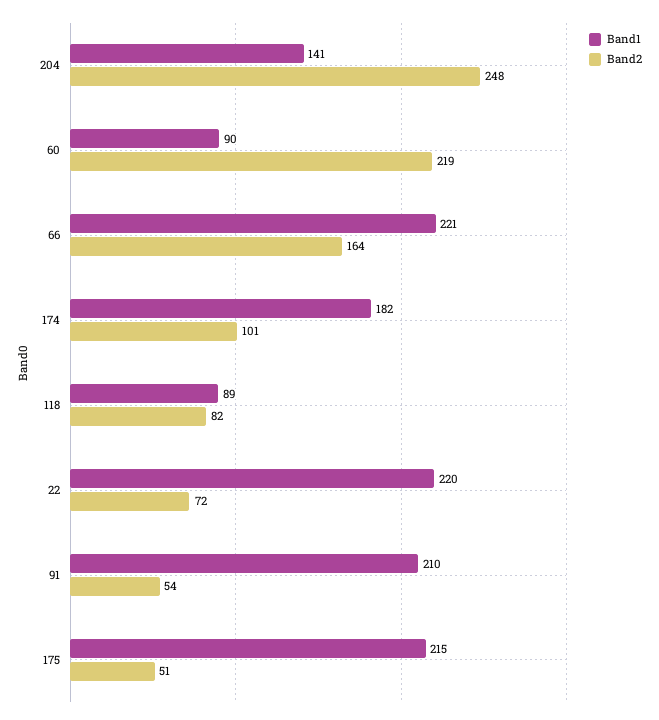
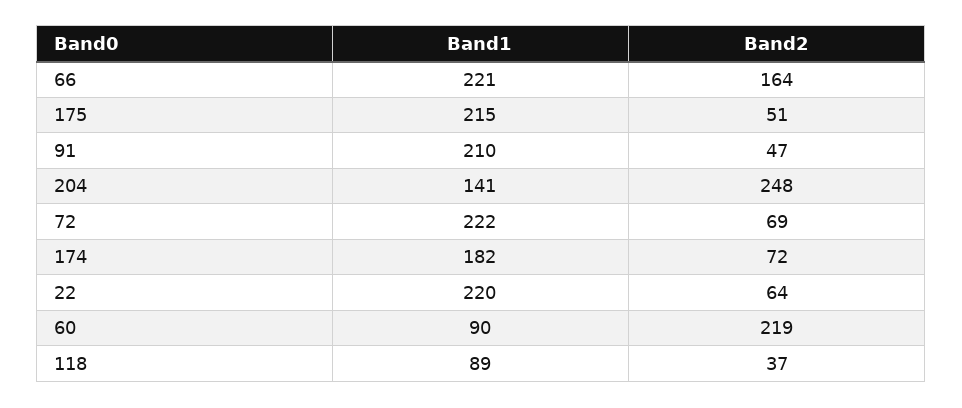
  {
    "Band1": {
      "204": 141,
      "60": 90,
      "66": 221,
      "174": 182,
      "118": 89,
      "22": 220,
      "91": 210,
-     "175": 215
+     "175": 215,
+     "72": 222
    },
    "Band2": {
      "204": 248,
      "60": 219,
      "66": 164,
-     "174": 101,
+     "174": 72,
-     "118": 82,
+     "118": 37,
-     "22": 72,
+     "22": 64,
-     "91": 54,
+     "91": 47,
-     "175": 51
+     "175": 51,
+     "72": 69
    }
  }

